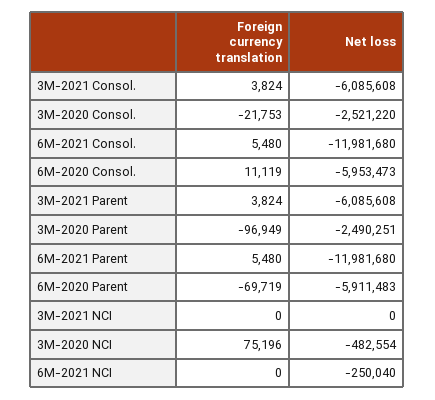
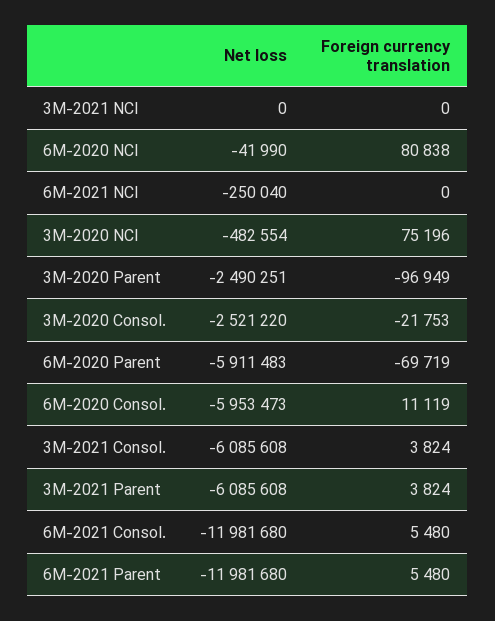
  {
    "Foreign currency translation": {
      "3M-2021 Consol.": 3824,
      "3M-2020 Consol.": -21753,
      "6M-2021 Consol.": 5480,
      "6M-2020 Consol.": 11119,
      "3M-2021 Parent": 3824,
      "3M-2020 Parent": -96949,
      "6M-2021 Parent": 5480,
      "6M-2020 Parent": -69719,
      "3M-2021 NCI": 0,
      "3M-2020 NCI": 75196,
-     "6M-2021 NCI": 0
+     "6M-2021 NCI": 0,
+     "6M-2020 NCI": 80838
    },
    "Net loss": {
      "3M-2021 Consol.": -6085608,
      "3M-2020 Consol.": -2521220,
      "6M-2021 Consol.": -11981680,
      "6M-2020 Consol.": -5953473,
      "3M-2021 Parent": -6085608,
      "3M-2020 Parent": -2490251,
      "6M-2021 Parent": -11981680,
      "6M-2020 Parent": -5911483,
      "3M-2021 NCI": 0,
      "3M-2020 NCI": -482554,
-     "6M-2021 NCI": -250040
+     "6M-2021 NCI": -250040,
+     "6M-2020 NCI": -41990
    }
  }

